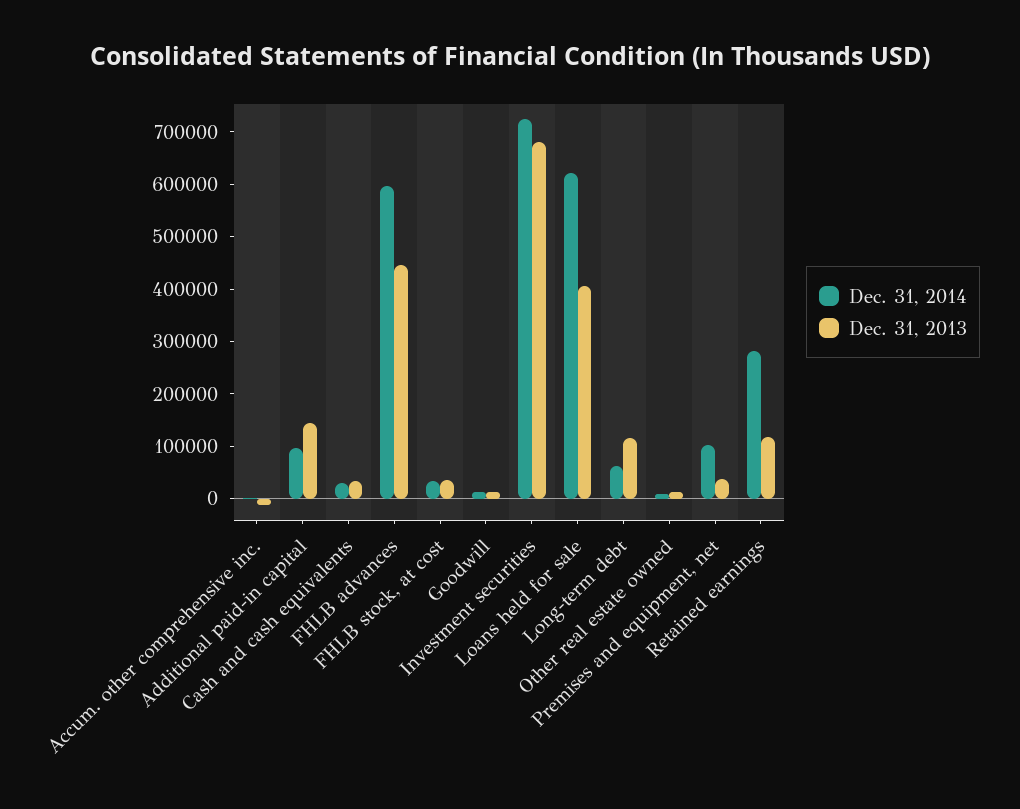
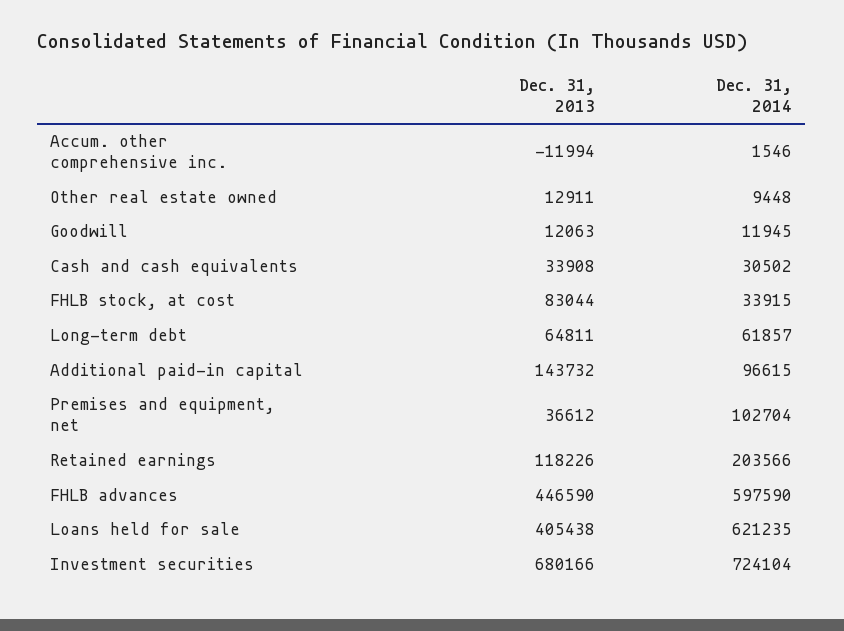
  {
    "Dec. 31, 2014": {
      "Accum. other comprehensive inc.": 1546,
      "Additional paid-in capital": 96615,
      "Cash and cash equivalents": 30502,
      "FHLB advances": 597590,
      "FHLB stock, at cost": 33915,
      "Goodwill": 11945,
      "Investment securities": 724104,
      "Loans held for sale": 621235,
      "Long-term debt": 61857,
      "Other real estate owned": 9448,
      "Premises and equipment, net": 102704,
-     "Retained earnings": 280000
+     "Retained earnings": 203566
    },
    "Dec. 31, 2013": {
      "Accum. other comprehensive inc.": -11994,
      "Additional paid-in capital": 143732,
      "Cash and cash equivalents": 33908,
      "FHLB advances": 446590,
-     "FHLB stock, at cost": 40000,
+     "FHLB stock, at cost": 83044,
      "Goodwill": 12063,
      "Investment securities": 680166,
      "Loans held for sale": 405438,
-     "Long-term debt": 120000,
+     "Long-term debt": 64811,
      "Other real estate owned": 12911,
      "Premises and equipment, net": 36612,
      "Retained earnings": 118226
    }
  }

